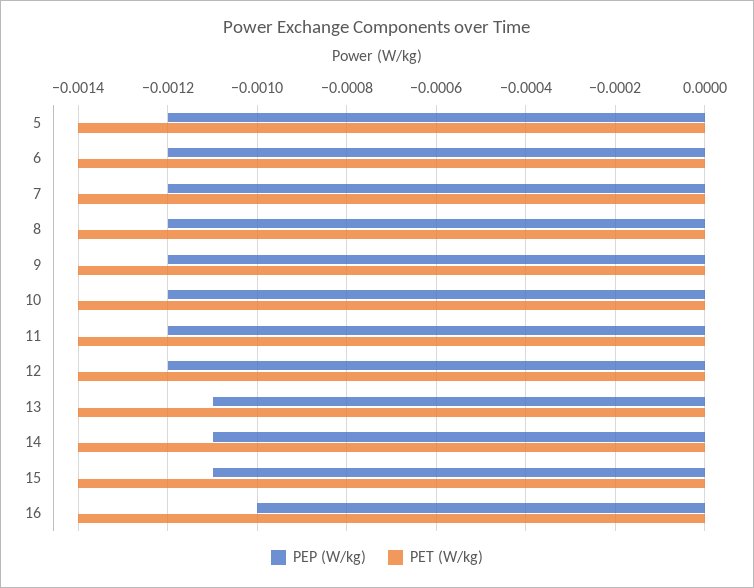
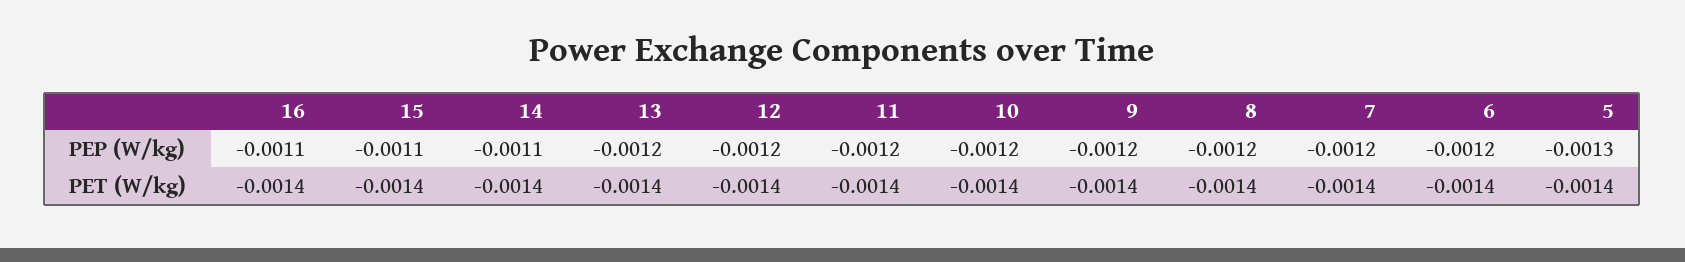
  {
    "PEP (W/kg)": {
-     "5": -0.0012,
+     "5": -0.0013,
      "6": -0.0012,
      "7": -0.0012,
      "8": -0.0012,
      "9": -0.0012,
      "10": -0.0012,
      "11": -0.0012,
      "12": -0.0012,
-     "13": -0.0011,
+     "13": -0.0012,
      "14": -0.0011,
      "15": -0.0011,
-     "16": -0.001
+     "16": -0.0011
    },
    "PET (W/kg)": {
      "5": -0.0014,
      "6": -0.0014,
      "7": -0.0014,
      "8": -0.0014,
      "9": -0.0014,
      "10": -0.0014,
      "11": -0.0014,
      "12": -0.0014,
      "13": -0.0014,
      "14": -0.0014,
      "15": -0.0014,
      "16": -0.0014
    }
  }

